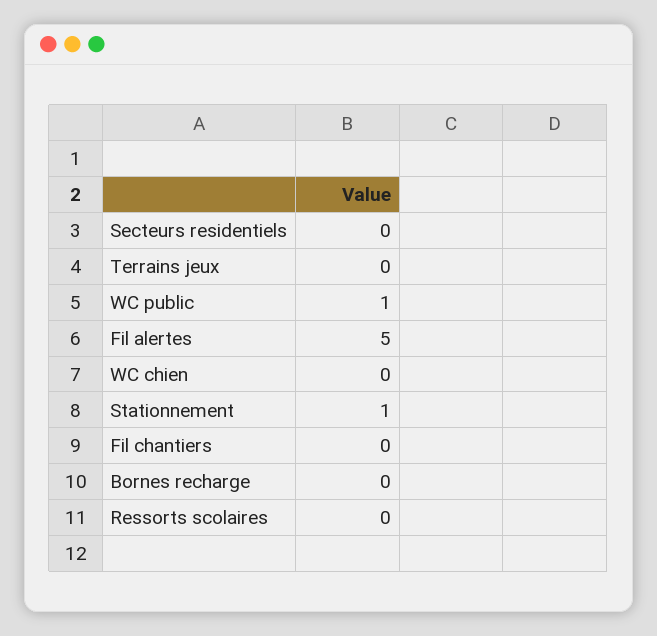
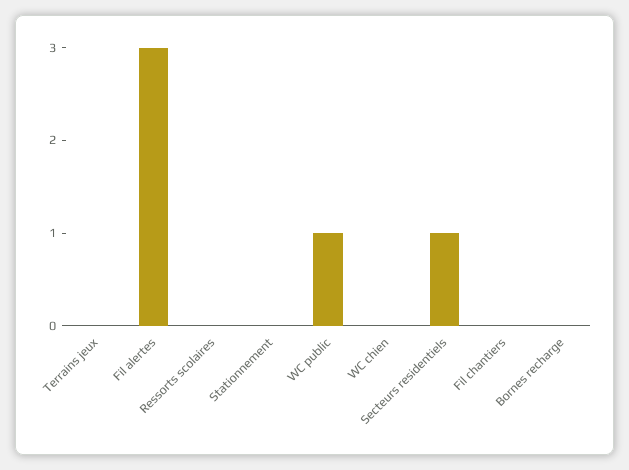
  {
-   "Secteurs residentiels": 0,
+   "Secteurs residentiels": 1,
    "Terrains jeux": 0,
    "WC public": 1,
-   "Fil alertes": 5,
+   "Fil alertes": 3,
    "WC chien": 0,
-   "Stationnement": 1,
+   "Stationnement": 0,
    "Fil chantiers": 0,
    "Bornes recharge": 0,
    "Ressorts scolaires": 0
  }

